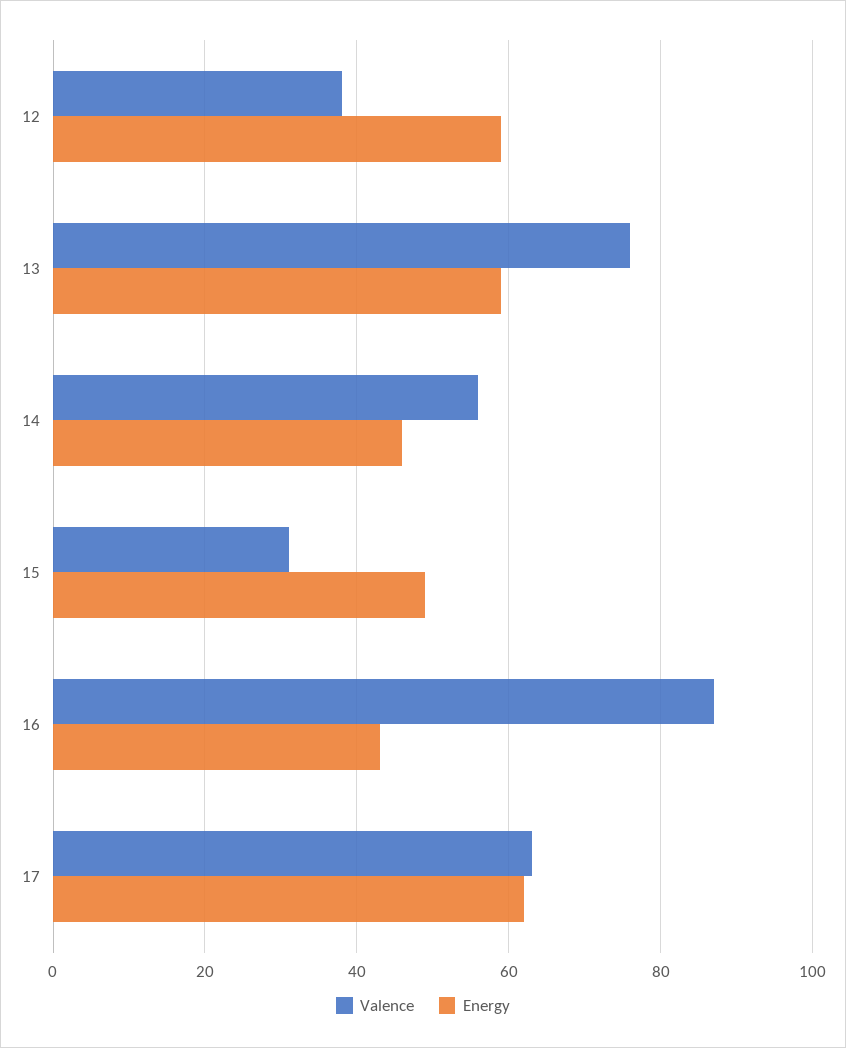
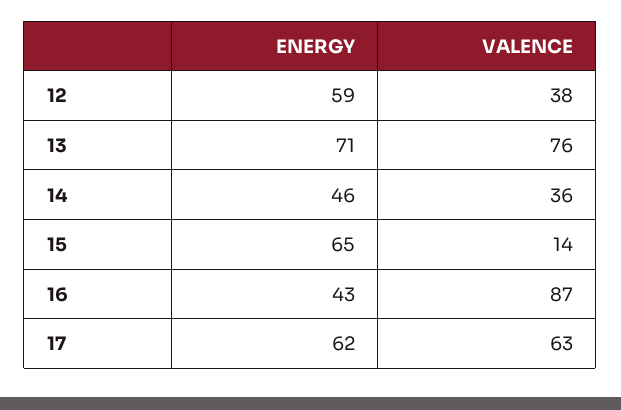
  {
    "Valence": {
      "12": 38,
      "13": 76,
-     "14": 55,
+     "14": 36,
-     "15": 30,
+     "15": 14,
      "16": 87,
      "17": 63
    },
    "Energy": {
      "12": 59,
-     "13": 60,
+     "13": 71,
      "14": 46,
-     "15": 50,
+     "15": 65,
      "16": 43,
      "17": 62
    }
  }

